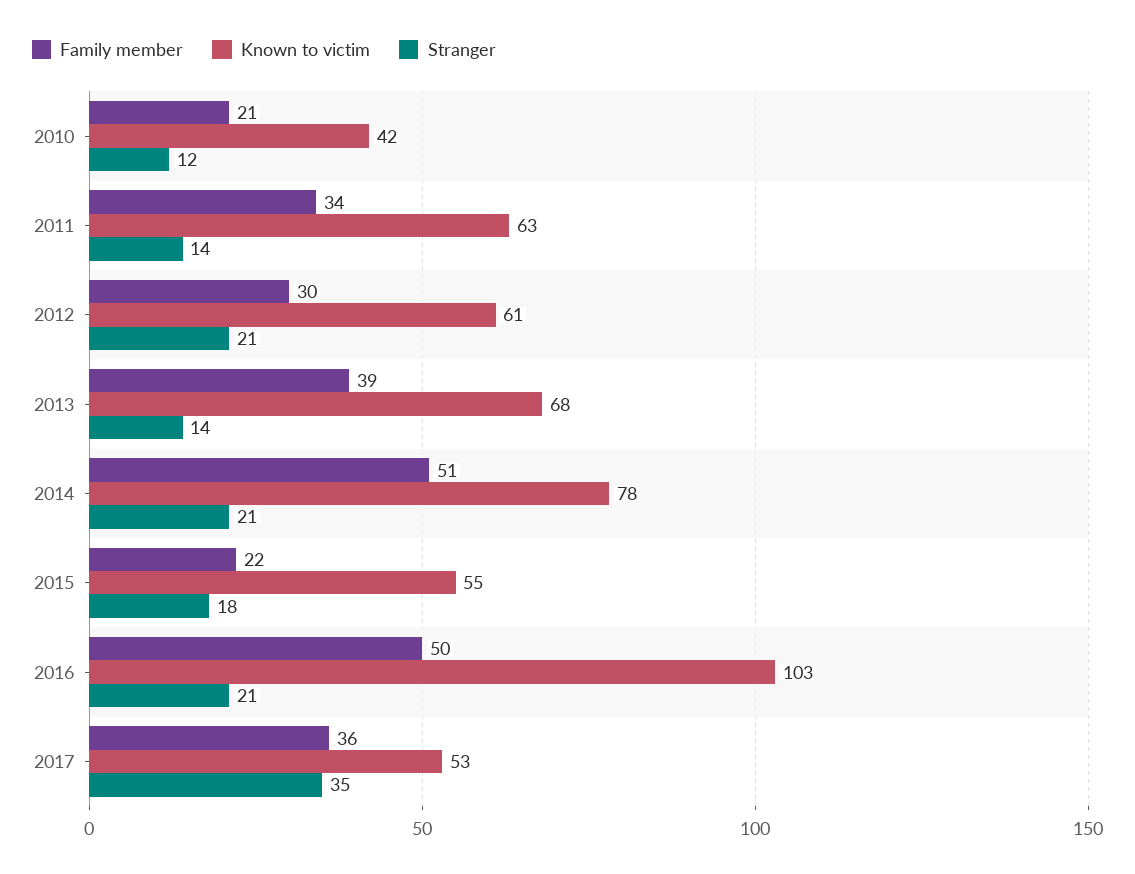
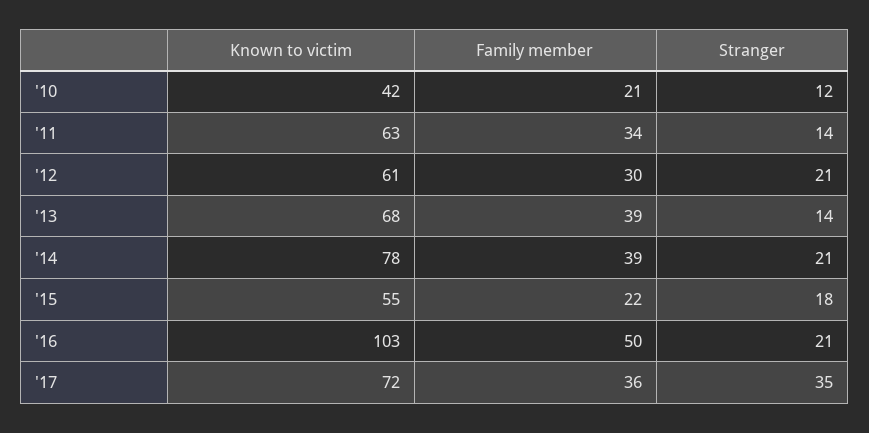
  {
    "Family member": {
      "2010": 21,
      "2011": 34,
      "2012": 30,
      "2013": 39,
-     "2014": 51,
+     "2014": 39,
      "2015": 22,
      "2016": 50,
      "2017": 36
    },
    "Known to victim": {
      "2010": 42,
      "2011": 63,
      "2012": 61,
      "2013": 68,
      "2014": 78,
      "2015": 55,
      "2016": 103,
-     "2017": 53
+     "2017": 72
    },
    "Stranger": {
      "2010": 12,
      "2011": 14,
      "2012": 21,
      "2013": 14,
      "2014": 21,
      "2015": 18,
      "2016": 21,
      "2017": 35
    }
  }

